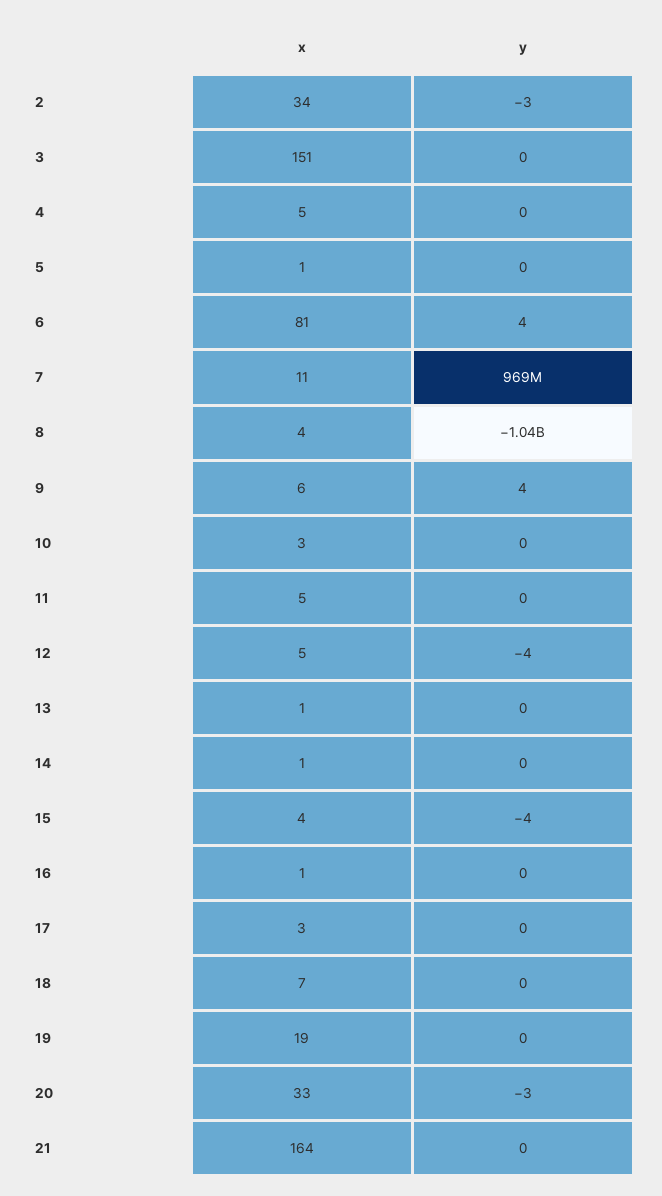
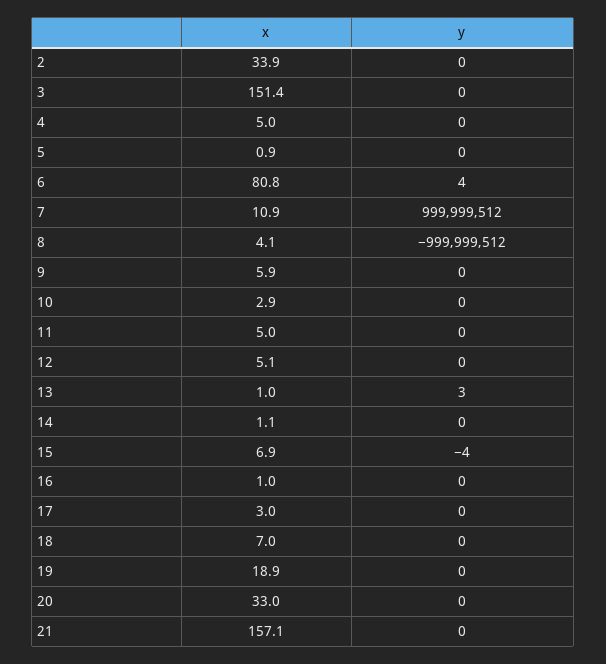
  {
    "x": {
      "2": 33.9,
      "3": 151.4,
      "4": 5,
      "5": 0.9,
      "6": 80.8,
      "7": 10.9,
      "8": 4.1,
      "9": 5.9,
      "10": 2.9,
      "11": 5,
      "12": 5.1,
      "13": 1,
      "14": 1.1,
-     "15": 4,
+     "15": 6.9,
      "16": 1,
      "17": 3,
      "18": 7,
      "19": 18.9,
      "20": 33,
-     "21": 164
+     "21": 157.1
    },
    "y": {
-     "2": -3,
+     "2": 0,
      "3": 0,
      "4": 0,
      "5": 0,
      "6": 4,
-     "7": 969000000,
+     "7": 999999512,
-     "8": -1040000000,
+     "8": -999999512,
-     "9": 4,
+     "9": 0,
      "10": 0,
      "11": 0,
-     "12": -4,
+     "12": 0,
-     "13": 0,
+     "13": 3,
      "14": 0,
      "15": -4,
      "16": 0,
      "17": 0,
      "18": 0,
      "19": 0,
-     "20": -3,
+     "20": 0,
      "21": 0
    }
  }

